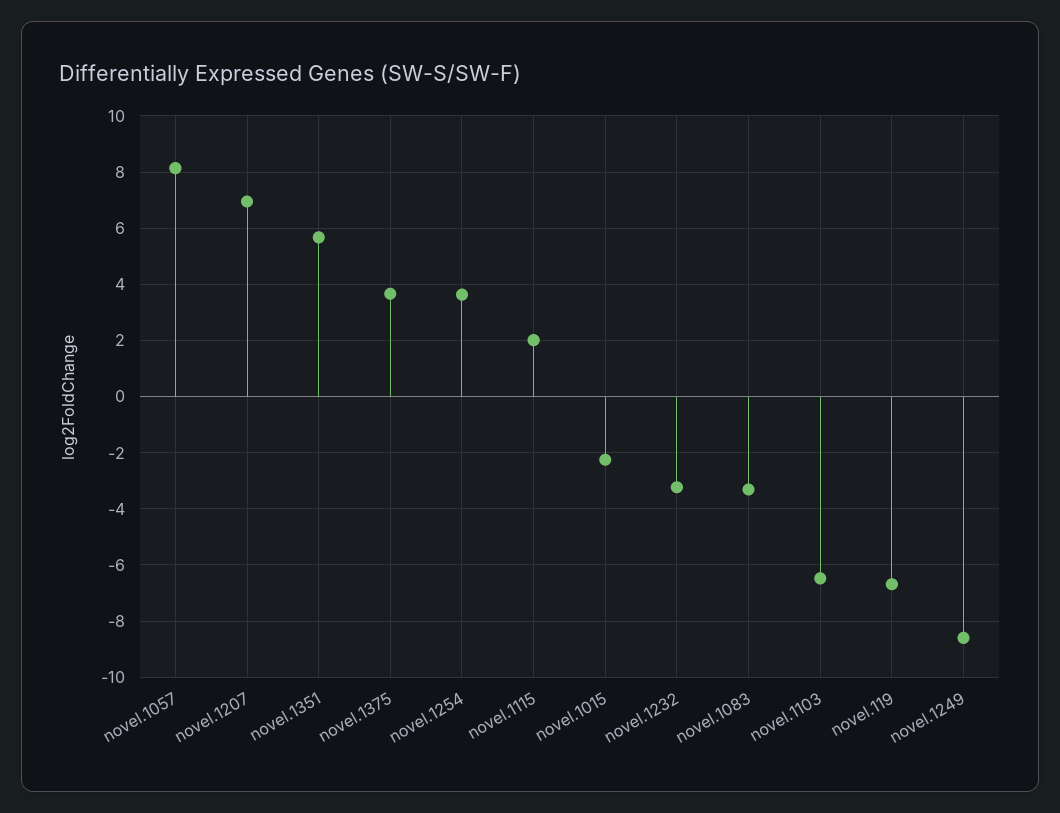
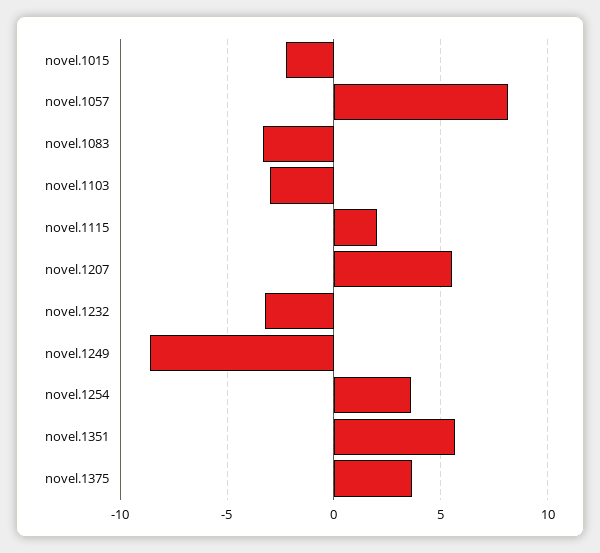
  {
    "novel.1057": 8.25,
-   "novel.1207": 7,
+   "novel.1207": 5.5,
    "novel.1351": 5.75,
    "novel.1375": 3.75,
    "novel.1254": 3.75,
    "novel.1115": 2,
    "novel.1015": -2.25,
    "novel.1232": -3.25,
    "novel.1083": -3.25,
-   "novel.1103": -6.5,
+   "novel.1103": -3,
-   "novel.119": -6.75,
    "novel.1249": -8.5
  }

